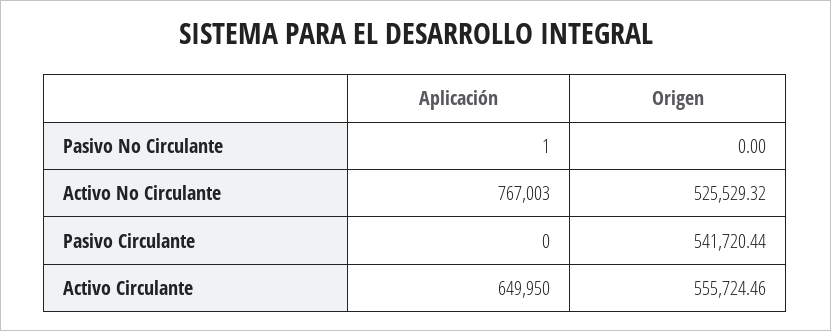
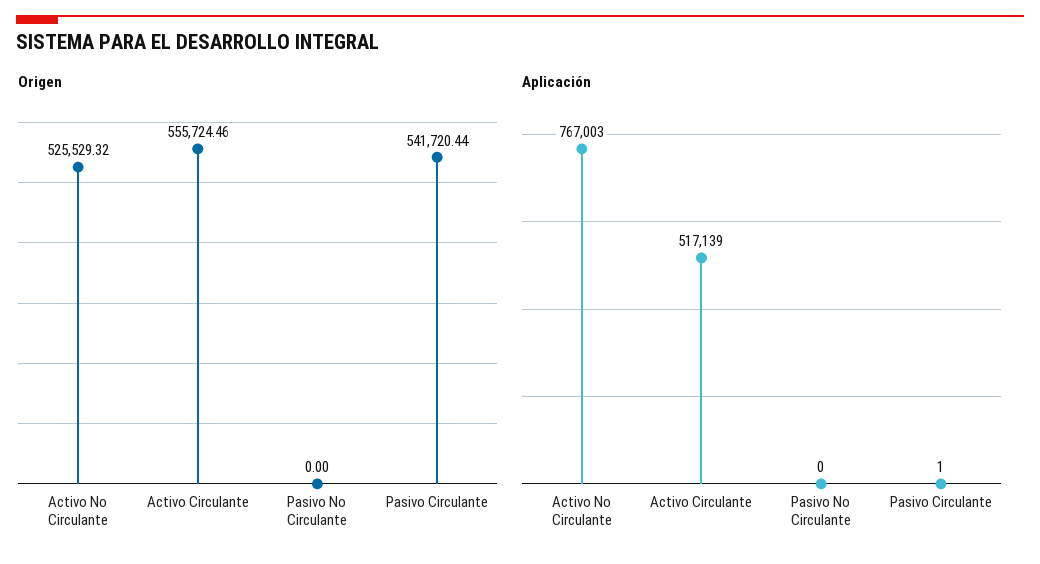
  {
    "Aplicación": {
-     "Pasivo No Circulante": 1,
+     "Pasivo No Circulante": 0,
      "Activo No Circulante": 767003,
-     "Pasivo Circulante": 0,
+     "Pasivo Circulante": 1,
-     "Activo Circulante": 649950
+     "Activo Circulante": 517139
    },
    "Origen": {
      "Pasivo No Circulante": 0,
      "Activo No Circulante": 525529.32,
      "Pasivo Circulante": 541720.44,
      "Activo Circulante": 555724.46
    }
  }

